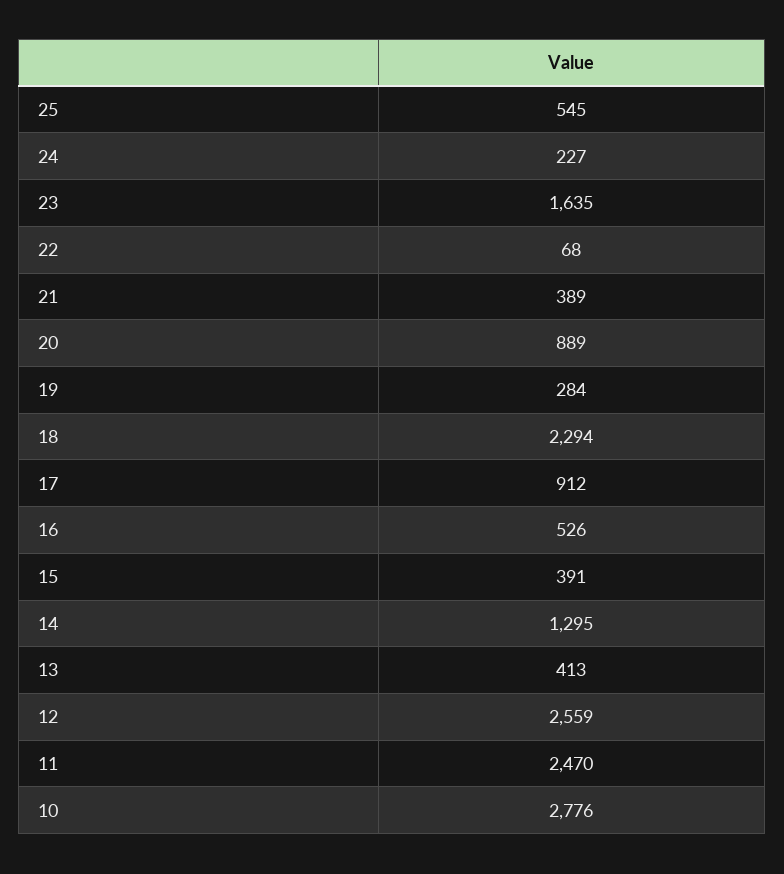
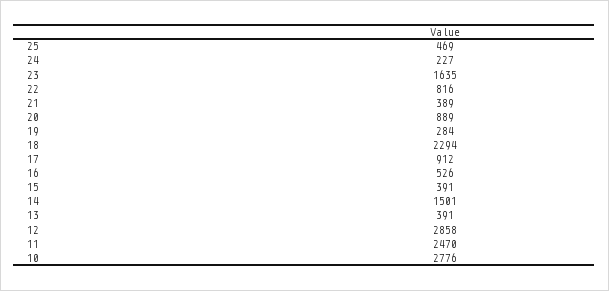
  {
-   "25": 545,
+   "25": 469,
    "24": 227,
    "23": 1635,
-   "22": 68,
+   "22": 816,
    "21": 389,
    "20": 889,
    "19": 284,
    "18": 2294,
    "17": 912,
    "16": 526,
    "15": 391,
-   "14": 1295,
+   "14": 1501,
-   "13": 413,
+   "13": 391,
-   "12": 2559,
+   "12": 2858,
    "11": 2470,
    "10": 2776
  }

